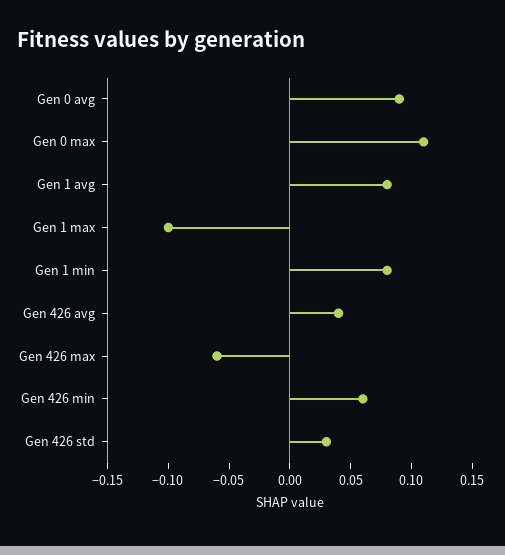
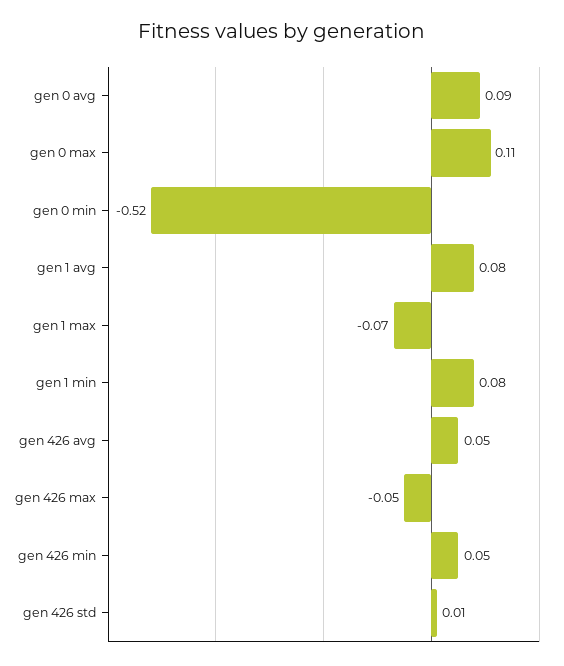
  {
    "Gen 0 avg": 0.09,
    "Gen 0 max": 0.11,
    "Gen 1 avg": 0.08,
-   "Gen 1 max": -0.1,
+   "Gen 1 max": -0.07,
    "Gen 1 min": 0.08,
-   "Gen 426 avg": 0.04,
+   "Gen 426 avg": 0.05,
-   "Gen 426 max": -0.06,
+   "Gen 426 max": -0.05,
-   "Gen 426 min": 0.06,
+   "Gen 426 min": 0.05,
-   "Gen 426 std": 0.03
+   "Gen 426 std": 0.01,
+   "gen 0 min": -0.52
  }

